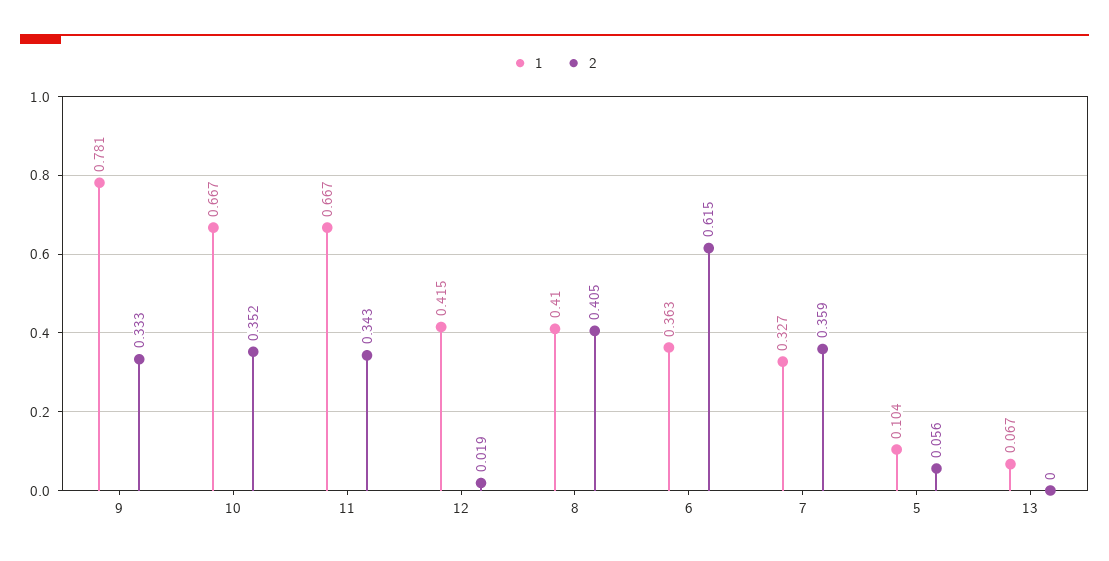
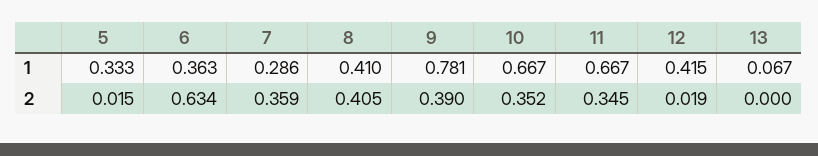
  {
    "1": {
      "9": 0.781,
      "10": 0.667,
      "11": 0.667,
      "12": 0.415,
      "8": 0.41,
      "6": 0.363,
-     "7": 0.327,
+     "7": 0.286,
-     "5": 0.104,
+     "5": 0.333,
      "13": 0.067
    },
    "2": {
-     "9": 0.333,
+     "9": 0.39,
      "10": 0.352,
-     "11": 0.343,
+     "11": 0.345,
      "12": 0.019,
      "8": 0.405,
-     "6": 0.615,
+     "6": 0.634,
      "7": 0.359,
-     "5": 0.056,
+     "5": 0.015,
      "13": 0
    }
  }

